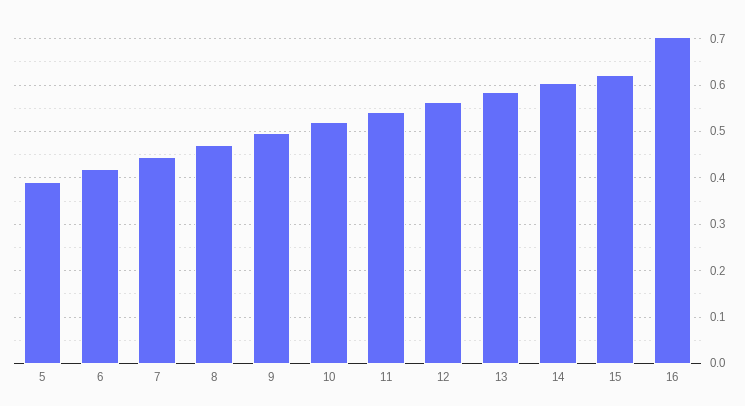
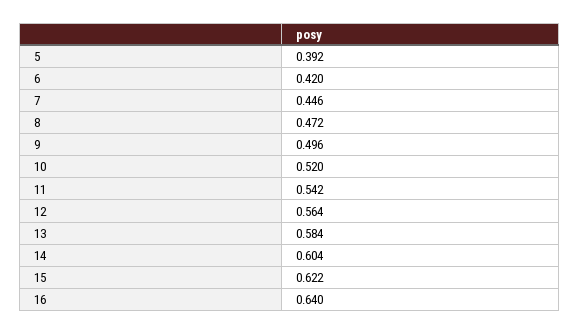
  {
    "5": 0.392,
    "6": 0.42,
    "7": 0.446,
    "8": 0.472,
    "9": 0.496,
    "10": 0.52,
    "11": 0.542,
    "12": 0.564,
    "13": 0.584,
    "14": 0.604,
    "15": 0.622,
-   "16": 0.7
+   "16": 0.64
  }

